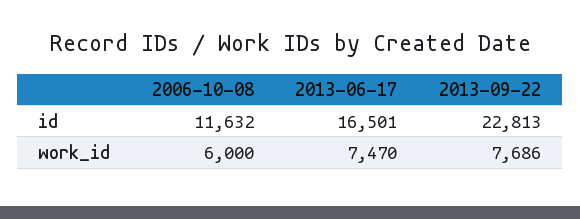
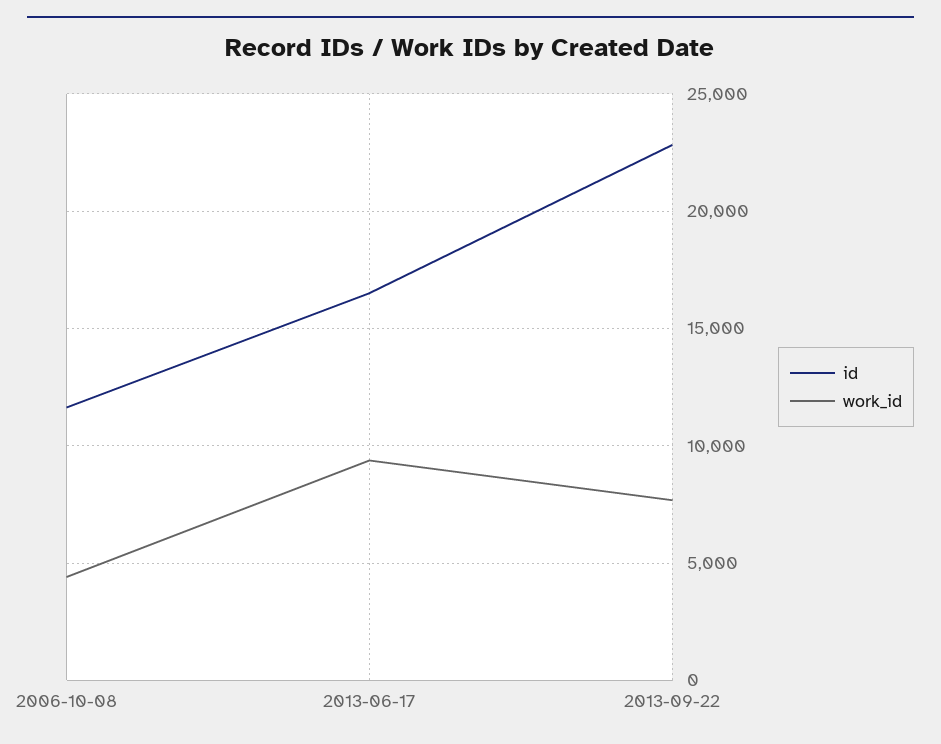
  {
    "id": {
      "2006-10-08": 11632,
      "2013-06-17": 16501,
      "2013-09-22": 22813
    },
    "work_id": {
-     "2006-10-08": 6000,
+     "2006-10-08": 4500,
-     "2013-06-17": 7470,
+     "2013-06-17": 9500,
      "2013-09-22": 7686
    }
  }

